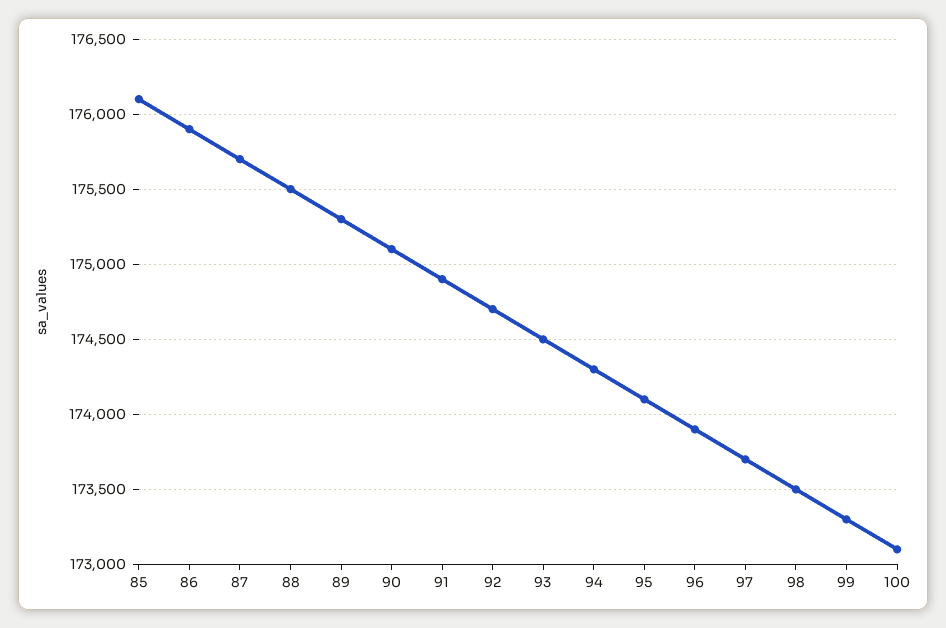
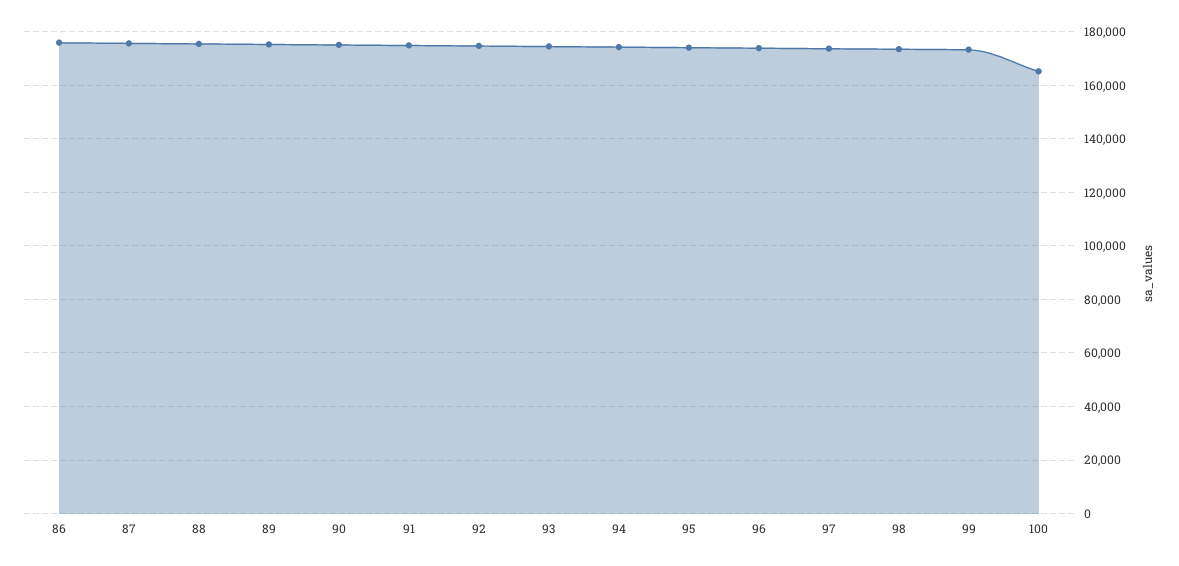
  {
-   "85": 176100,
    "86": 175900,
    "87": 175700,
    "88": 175500,
    "89": 175300,
    "90": 175100,
    "91": 174900,
    "92": 174700,
    "93": 174500,
    "94": 174300,
    "95": 174100,
    "96": 173900,
    "97": 173700,
    "98": 173500,
    "99": 173300,
-   "100": 173100
+   "100": 165000
  }

